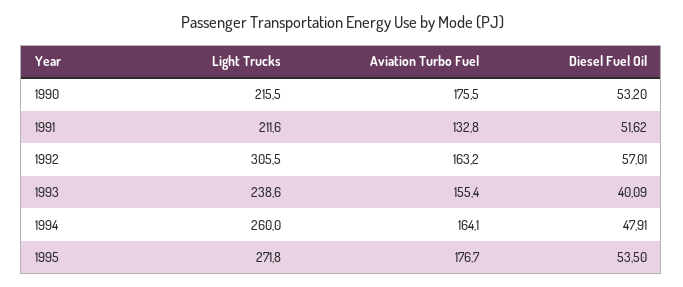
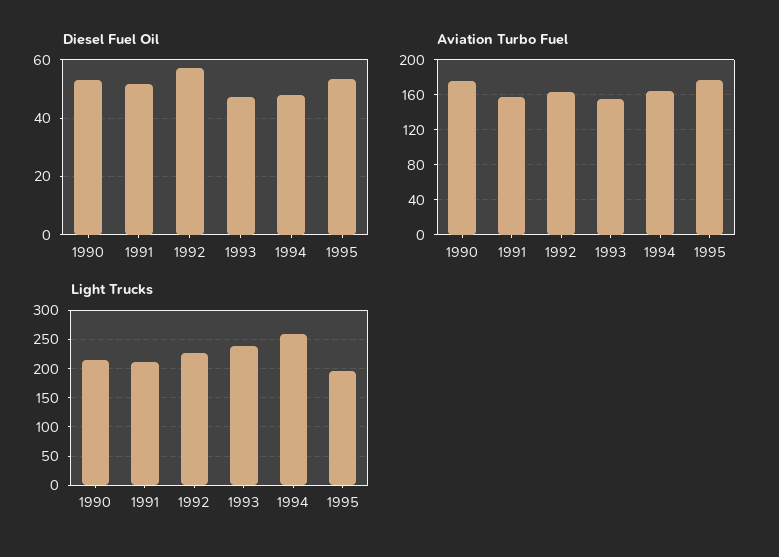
  {
    "Light Trucks": {
      "1990": 215.5,
      "1991": 211.6,
-     "1992": 305.5,
+     "1992": 225,
      "1993": 238.6,
      "1994": 260,
-     "1995": 271.8
+     "1995": 200
    },
    "Aviation Turbo Fuel": {
      "1990": 175.5,
-     "1991": 132.8,
+     "1991": 160,
      "1992": 163.2,
      "1993": 155.4,
      "1994": 164.1,
      "1995": 176.7
    },
    "Diesel Fuel Oil": {
      "1990": 53.2,
      "1991": 51.62,
      "1992": 57.01,
-     "1993": 40.09,
+     "1993": 47.5,
      "1994": 47.91,
      "1995": 53.5
    }
  }

